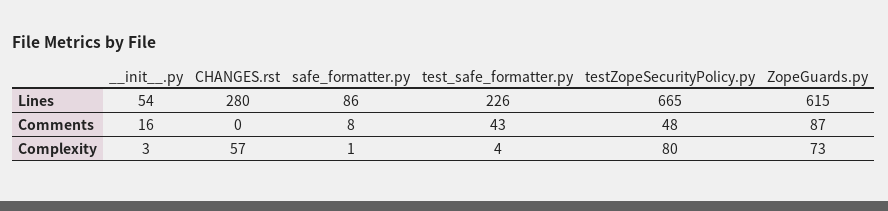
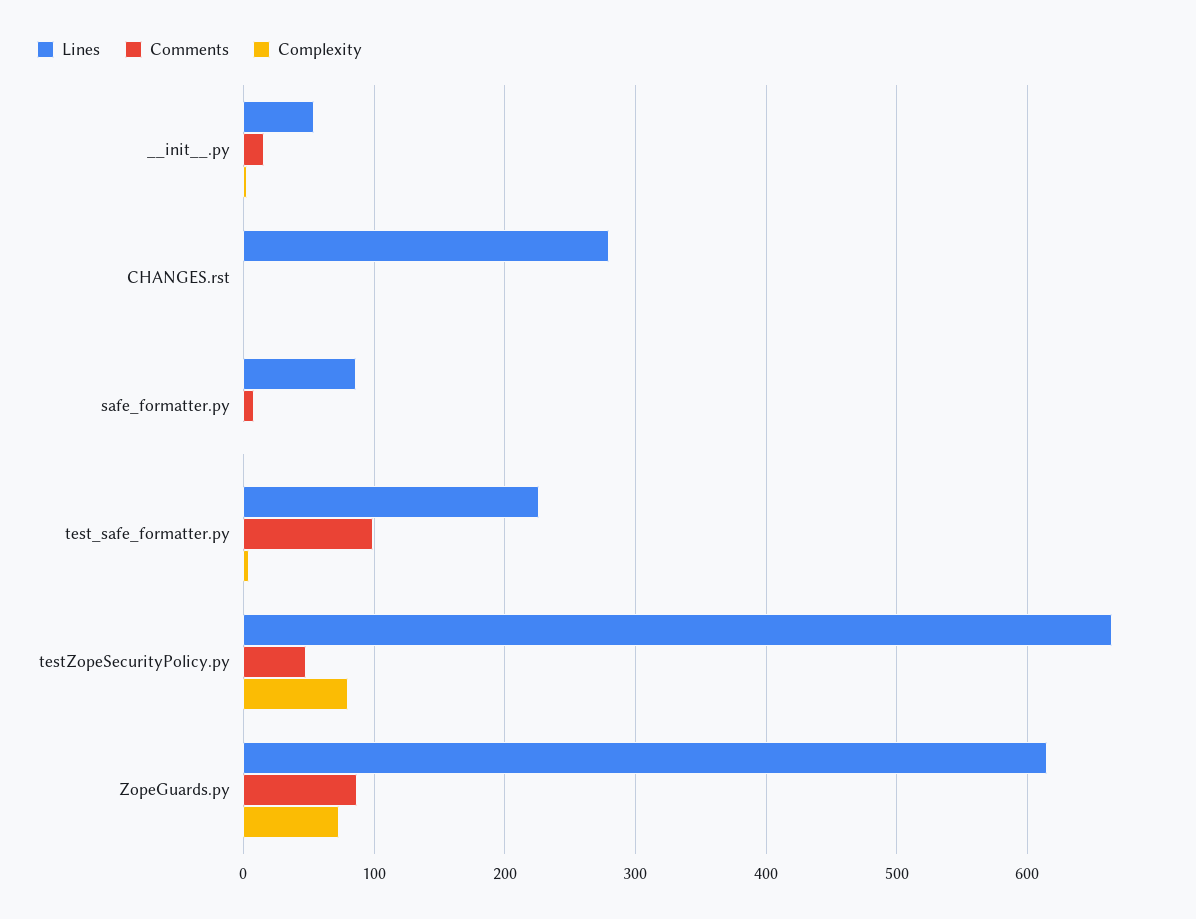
  {
    "Lines": {
      "__init__.py": 54,
      "CHANGES.rst": 280,
      "safe_formatter.py": 86,
      "test_safe_formatter.py": 226,
      "testZopeSecurityPolicy.py": 665,
      "ZopeGuards.py": 615
    },
    "Comments": {
      "__init__.py": 16,
      "CHANGES.rst": 0,
      "safe_formatter.py": 8,
-     "test_safe_formatter.py": 43,
+     "test_safe_formatter.py": 100,
      "testZopeSecurityPolicy.py": 48,
      "ZopeGuards.py": 87
    },
    "Complexity": {
      "__init__.py": 3,
-     "CHANGES.rst": 57,
+     "CHANGES.rst": 0,
      "safe_formatter.py": 1,
      "test_safe_formatter.py": 4,
      "testZopeSecurityPolicy.py": 80,
      "ZopeGuards.py": 73
    }
  }

